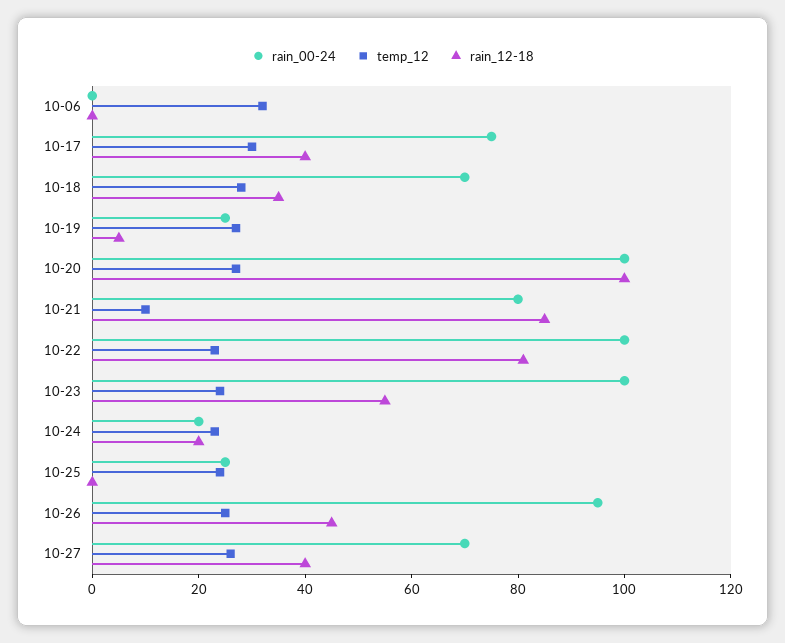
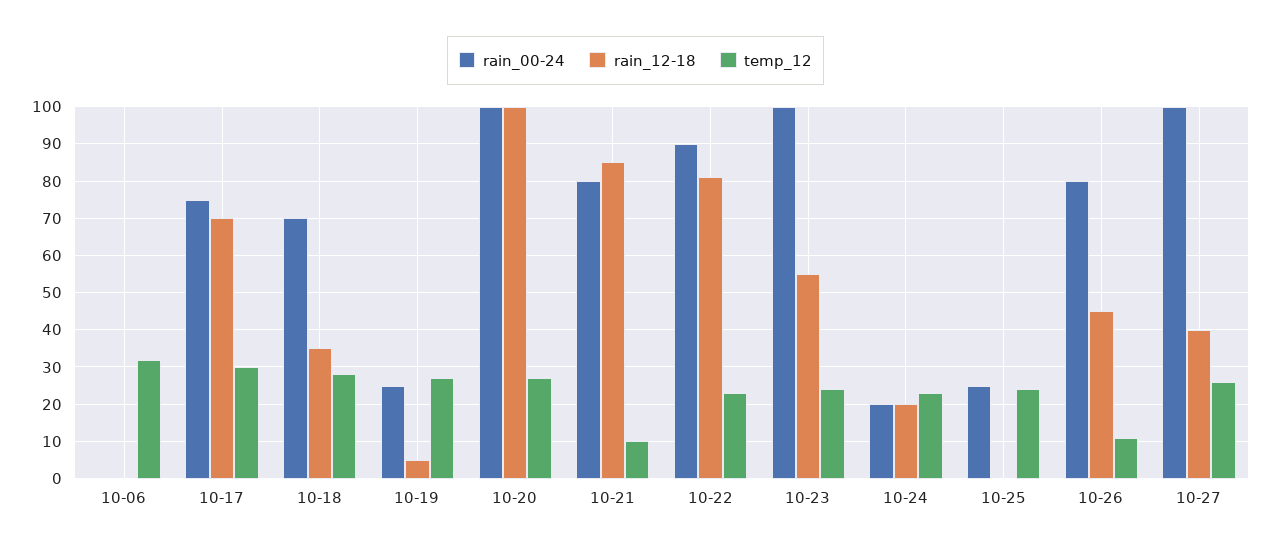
  {
    "rain_00-24": {
      "10-06": 0,
      "10-17": 75,
      "10-18": 70,
      "10-19": 25,
      "10-20": 100,
      "10-21": 80,
-     "10-22": 100,
+     "10-22": 90,
      "10-23": 100,
      "10-24": 20,
      "10-25": 25,
-     "10-26": 95,
+     "10-26": 80,
-     "10-27": 70
+     "10-27": 100
    },
    "temp_12": {
      "10-06": 30,
      "10-17": 30,
      "10-18": 30,
      "10-19": 25,
      "10-20": 25,
      "10-21": 10,
      "10-22": 25,
      "10-23": 25,
      "10-24": 25,
      "10-25": 25,
-     "10-26": 25,
+     "10-26": 10,
      "10-27": 25
    },
    "rain_12-18": {
      "10-06": 0,
-     "10-17": 40,
+     "10-17": 70,
      "10-18": 35,
      "10-19": 5,
      "10-20": 100,
      "10-21": 85,
      "10-22": 80,
      "10-23": 55,
      "10-24": 20,
      "10-25": 0,
      "10-26": 45,
      "10-27": 40
    }
  }

